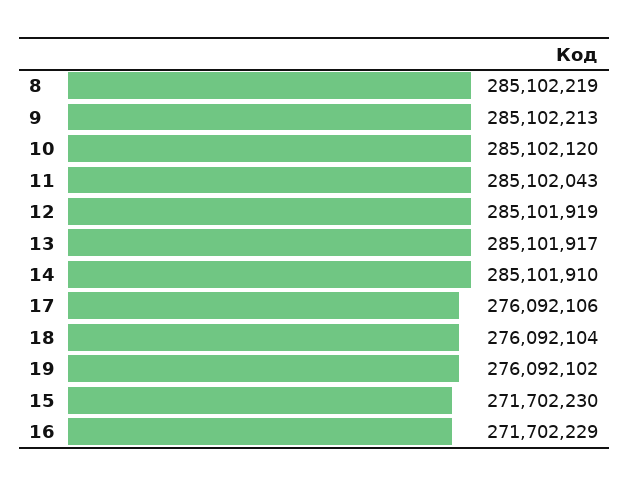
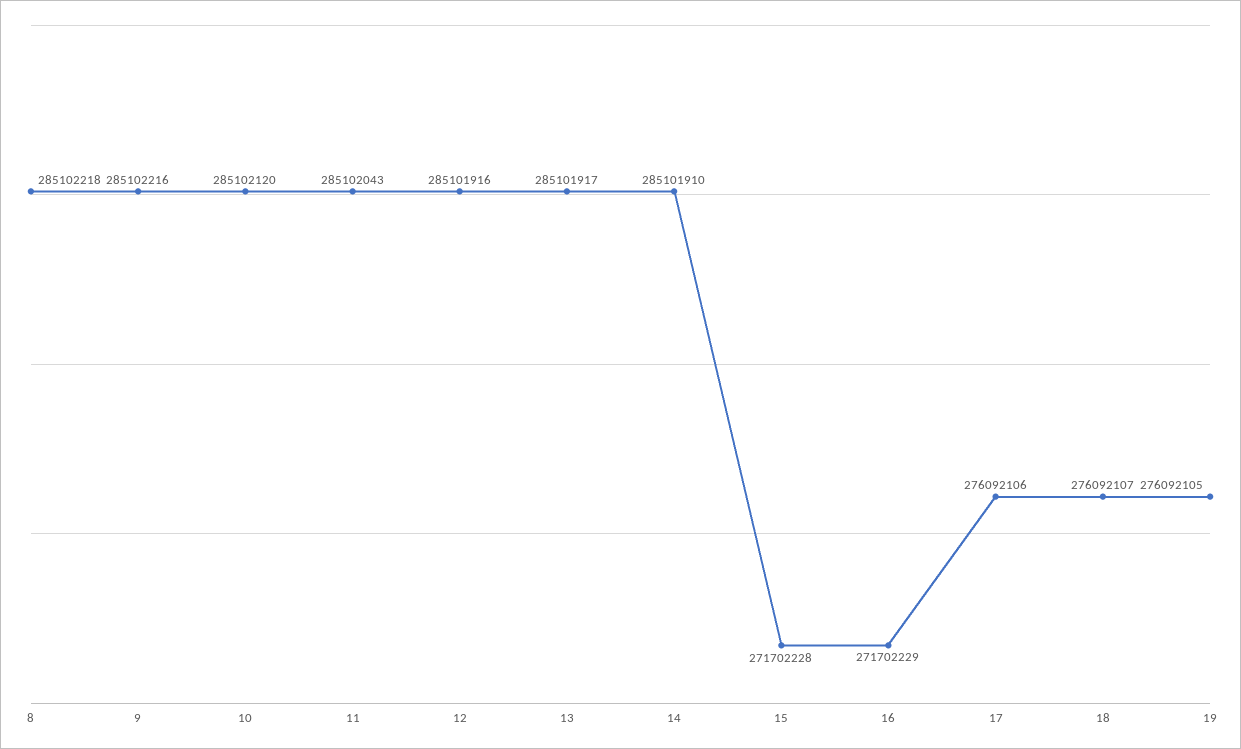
  {
-   "8": 285102219,
+   "8": 285102218,
-   "9": 285102213,
+   "9": 285102216,
    "10": 285102120,
    "11": 285102043,
-   "12": 285101919,
+   "12": 285101916,
    "13": 285101917,
    "14": 285101910,
    "17": 276092106,
-   "18": 276092104,
+   "18": 276092107,
-   "19": 276092102,
+   "19": 276092105,
-   "15": 271702230,
+   "15": 271702228,
    "16": 271702229
  }

